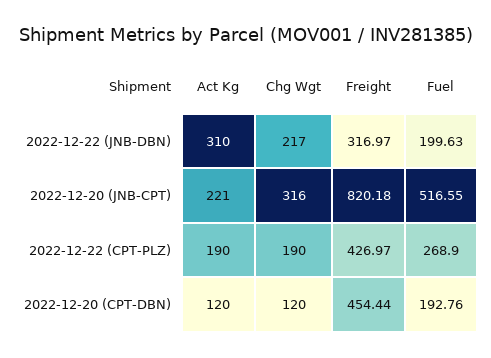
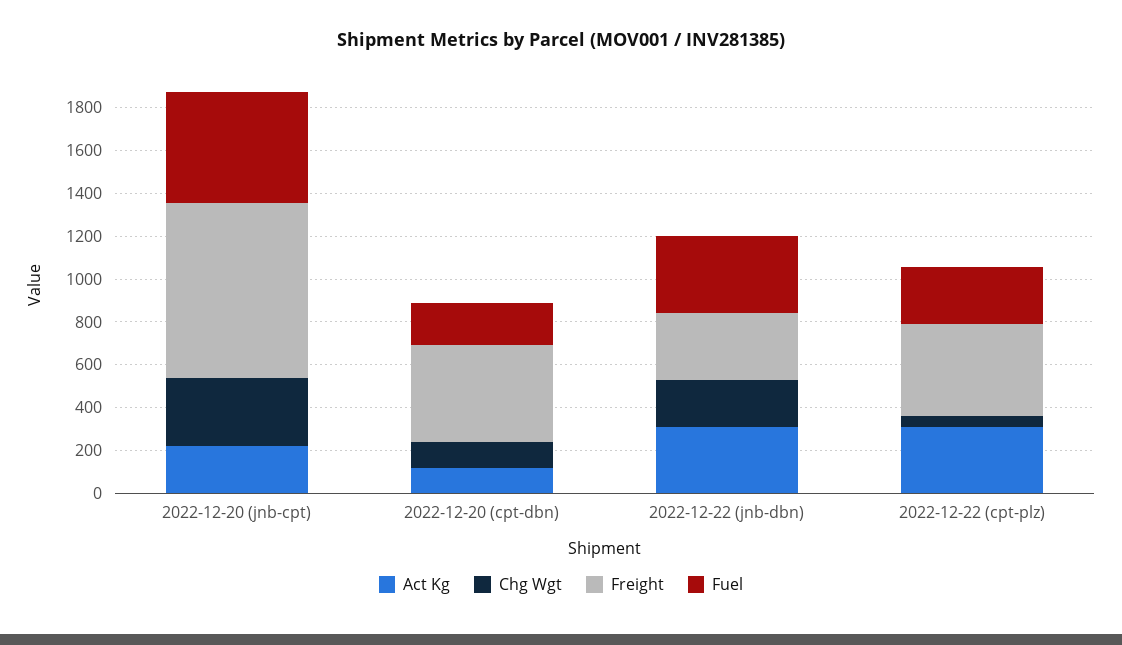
  {
    "Act Kg": {
      "2022-12-22 (JNB-DBN)": 310,
      "2022-12-20 (JNB-CPT)": 221,
-     "2022-12-22 (CPT-PLZ)": 190,
+     "2022-12-22 (CPT-PLZ)": 300,
      "2022-12-20 (CPT-DBN)": 120
    },
    "Chg Wgt": {
      "2022-12-22 (JNB-DBN)": 217,
      "2022-12-20 (JNB-CPT)": 316,
-     "2022-12-22 (CPT-PLZ)": 190,
+     "2022-12-22 (CPT-PLZ)": 50,
      "2022-12-20 (CPT-DBN)": 120
    },
    "Freight": {
      "2022-12-22 (JNB-DBN)": 316.97,
      "2022-12-20 (JNB-CPT)": 820.18,
      "2022-12-22 (CPT-PLZ)": 426.97,
      "2022-12-20 (CPT-DBN)": 454.44
    },
    "Fuel": {
-     "2022-12-22 (JNB-DBN)": 199.63,
+     "2022-12-22 (JNB-DBN)": 350,
      "2022-12-20 (JNB-CPT)": 516.55,
      "2022-12-22 (CPT-PLZ)": 268.9,
      "2022-12-20 (CPT-DBN)": 192.76
    }
  }

